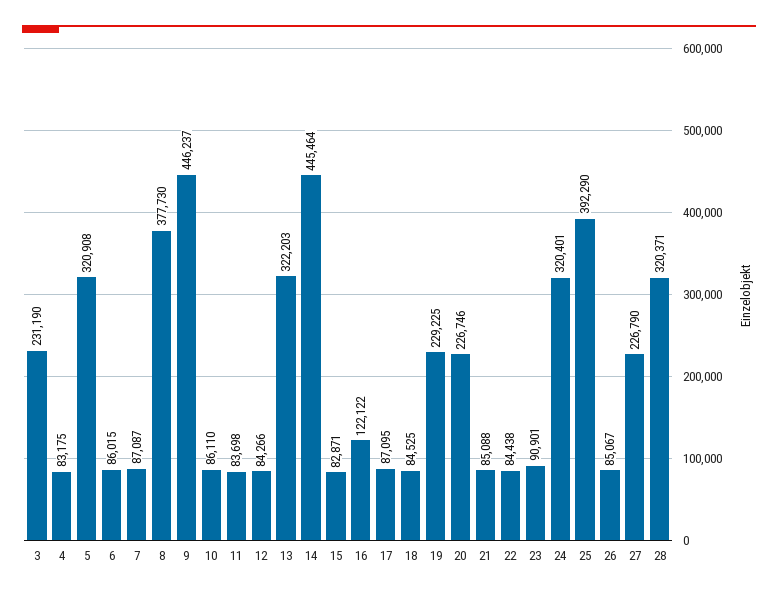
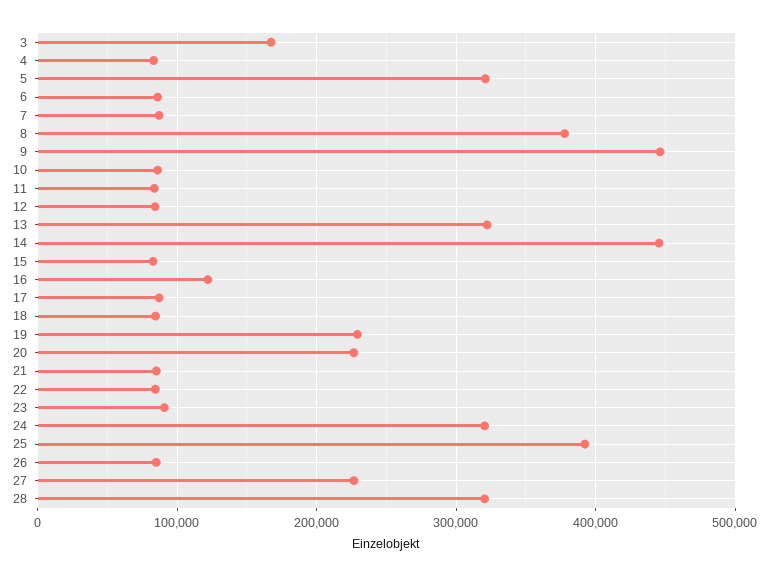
  {
-   "3": 231190,
+   "3": 170000,
    "4": 83175,
    "5": 320908,
    "6": 86015,
    "7": 87087,
    "8": 377730,
    "9": 446237,
    "10": 86110,
    "11": 83698,
    "12": 84266,
    "13": 322203,
    "14": 445464,
    "15": 82871,
    "16": 122122,
    "17": 87095,
    "18": 84525,
    "19": 229225,
    "20": 226746,
    "21": 85088,
    "22": 84438,
    "23": 90901,
    "24": 320401,
    "25": 392290,
    "26": 85067,
    "27": 226790,
    "28": 320371
  }

